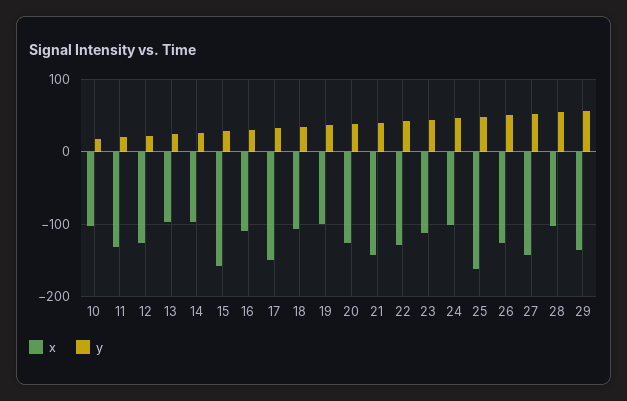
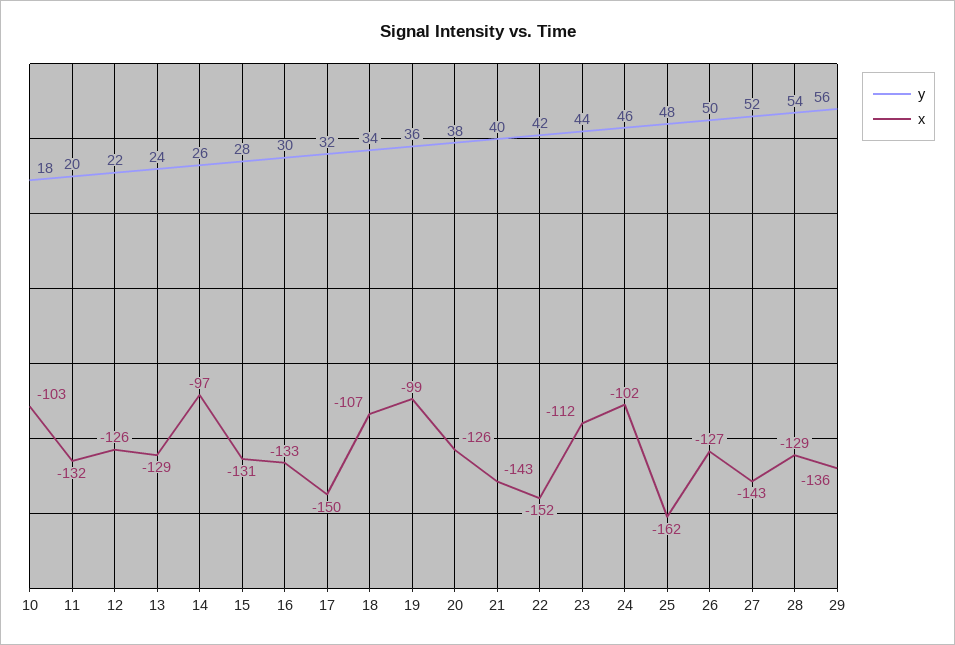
  {
    "x": {
      "10": -103,
      "11": -132,
      "12": -126,
-     "13": -100,
+     "13": -129,
      "14": -97,
-     "15": -160,
+     "15": -131,
-     "16": -110,
+     "16": -133,
      "17": -150,
      "18": -107,
      "19": -99,
      "20": -126,
      "21": -143,
-     "22": -130,
+     "22": -152,
      "23": -112,
      "24": -102,
      "25": -162,
      "26": -127,
      "27": -143,
-     "28": -100,
+     "28": -129,
      "29": -136
    },
    "y": {
      "10": 18,
      "11": 20,
      "12": 22,
      "13": 24,
      "14": 26,
      "15": 28,
      "16": 30,
      "17": 32,
      "18": 34,
      "19": 36,
      "20": 38,
      "21": 40,
      "22": 42,
      "23": 44,
      "24": 46,
      "25": 48,
      "26": 50,
      "27": 52,
      "28": 54,
      "29": 56
    }
  }

